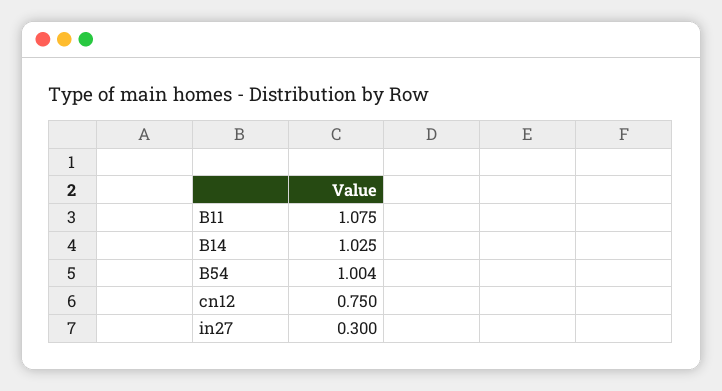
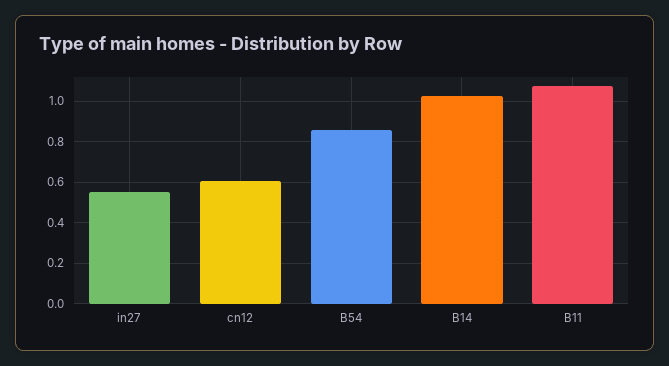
  {
    "B11": 1.075,
    "B14": 1.025,
-   "B54": 1.004,
+   "B54": 0.85,
-   "cn12": 0.75,
+   "cn12": 0.6,
-   "in27": 0.3
+   "in27": 0.55
  }

